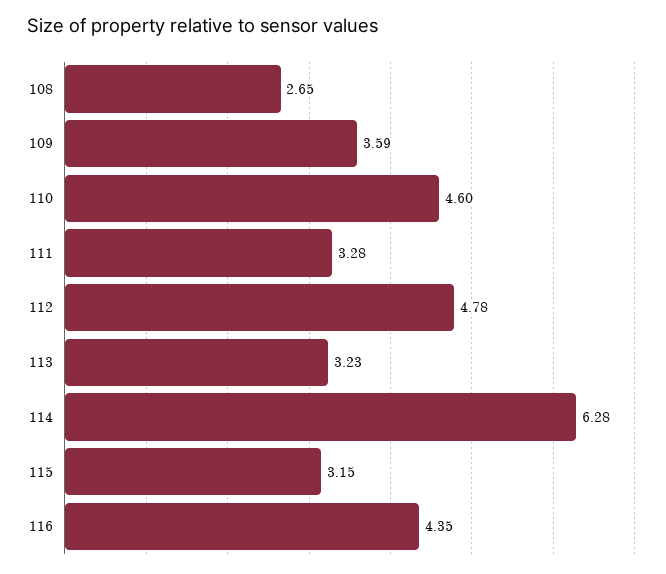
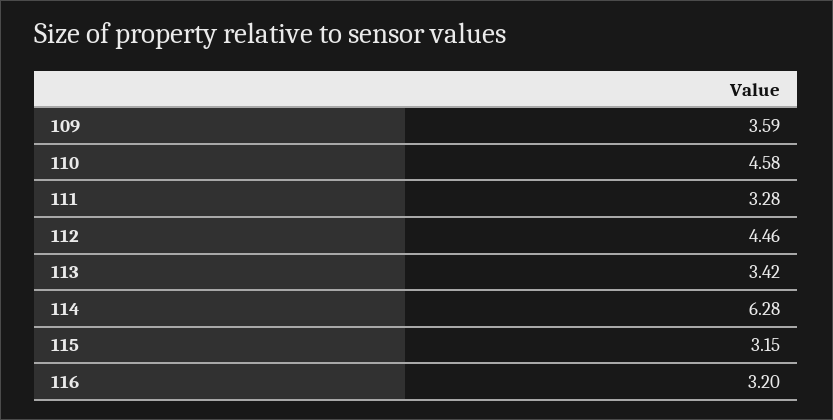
  {
-   "108": 2.65,
    "109": 3.59,
-   "110": 4.6,
+   "110": 4.58,
    "111": 3.28,
-   "112": 4.78,
+   "112": 4.46,
-   "113": 3.23,
+   "113": 3.42,
    "114": 6.28,
    "115": 3.15,
-   "116": 4.35
+   "116": 3.2
  }

